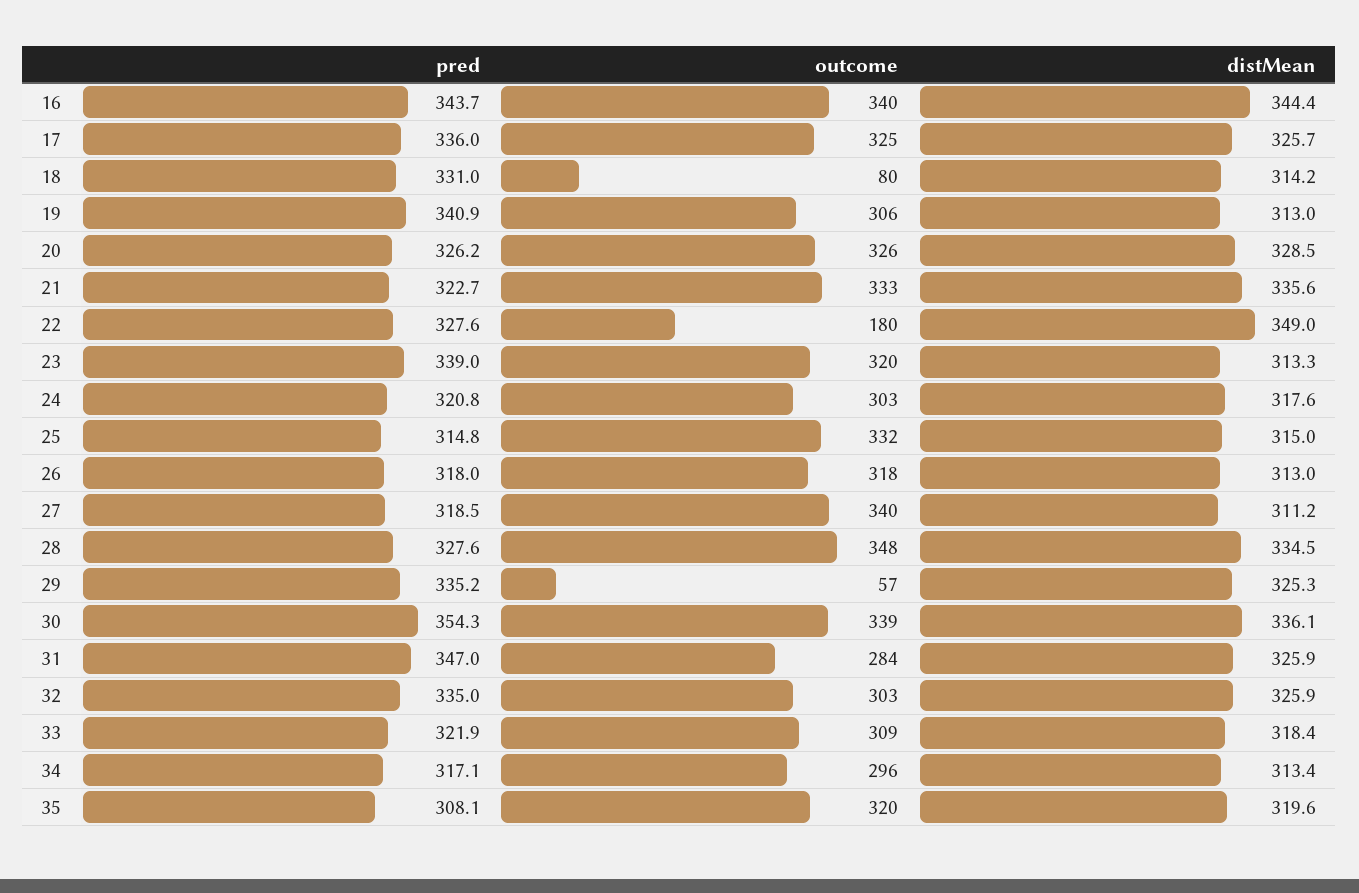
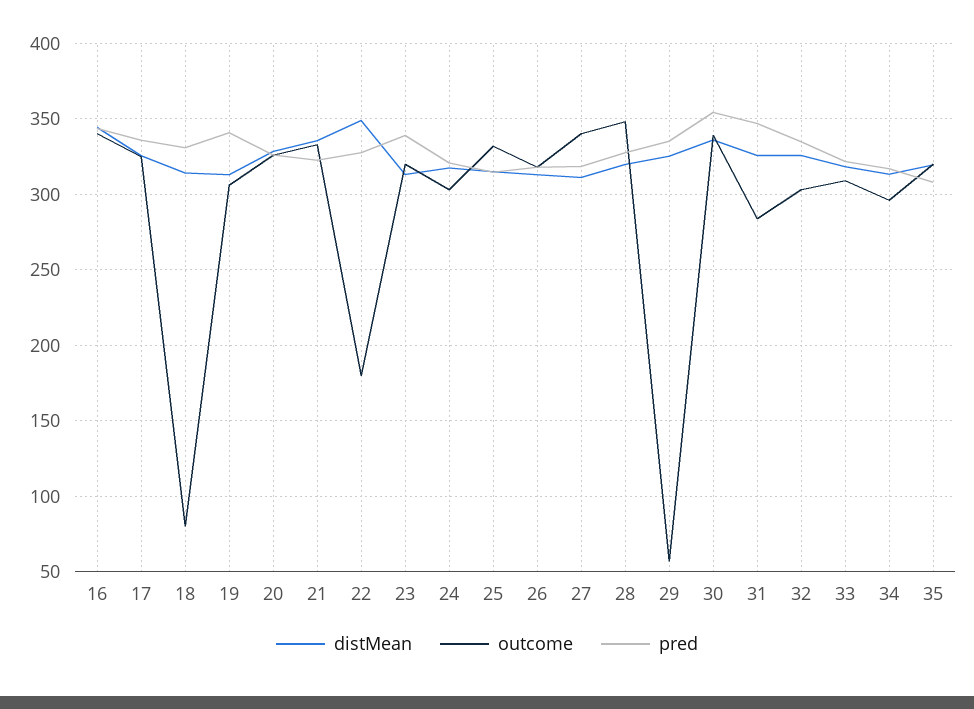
  {
    "pred": {
      "16": 343.7,
      "17": 336,
      "18": 331,
      "19": 340.9,
      "20": 326.2,
      "21": 322.7,
      "22": 327.6,
      "23": 339,
      "24": 320.8,
      "25": 314.8,
      "26": 318,
      "27": 318.5,
      "28": 327.6,
      "29": 335.2,
      "30": 354.3,
      "31": 347,
      "32": 335,
      "33": 321.9,
      "34": 317.1,
      "35": 308.1
    },
    "outcome": {
      "16": 340,
      "17": 325,
      "18": 80,
      "19": 306,
      "20": 326,
      "21": 333,
      "22": 180,
      "23": 320,
      "24": 303,
      "25": 332,
      "26": 318,
      "27": 340,
      "28": 348,
      "29": 57,
      "30": 339,
      "31": 284,
      "32": 303,
      "33": 309,
      "34": 296,
      "35": 320
    },
    "distMean": {
      "16": 344.4,
      "17": 325.7,
      "18": 314.2,
      "19": 313,
      "20": 328.5,
      "21": 335.6,
      "22": 349,
      "23": 313.3,
      "24": 317.6,
      "25": 315,
      "26": 313,
      "27": 311.2,
-     "28": 334.5,
+     "28": 320,
      "29": 325.3,
      "30": 336.1,
      "31": 325.9,
      "32": 325.9,
      "33": 318.4,
      "34": 313.4,
      "35": 319.6
    }
  }

